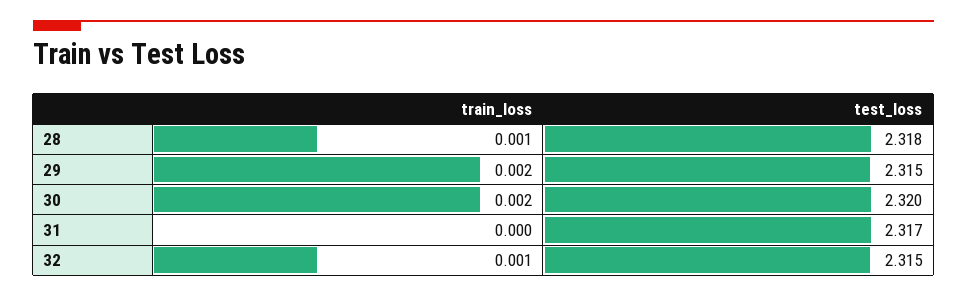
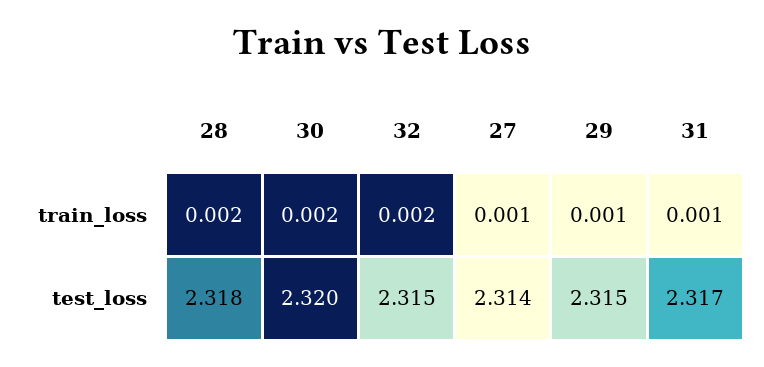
  {
    "train_loss": {
-     "28": 0.001,
+     "28": 0.002,
-     "29": 0.002,
+     "29": 0.001,
      "30": 0.002,
-     "31": 0,
+     "31": 0.001,
-     "32": 0.001
+     "32": 0.002,
+     "27": 0.001
    },
    "test_loss": {
      "28": 2.318,
      "29": 2.315,
      "30": 2.32,
      "31": 2.317,
-     "32": 2.315
+     "32": 2.315,
+     "27": 2.314
    }
  }

